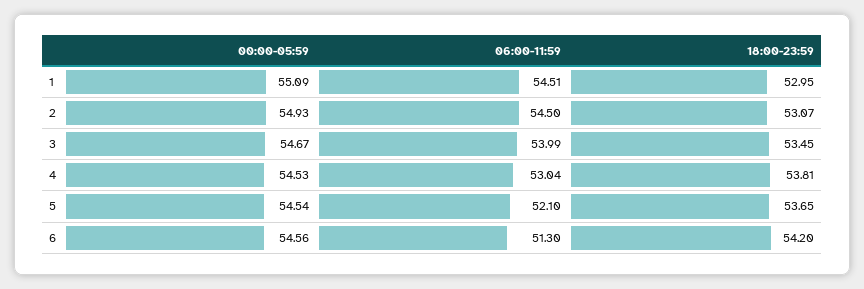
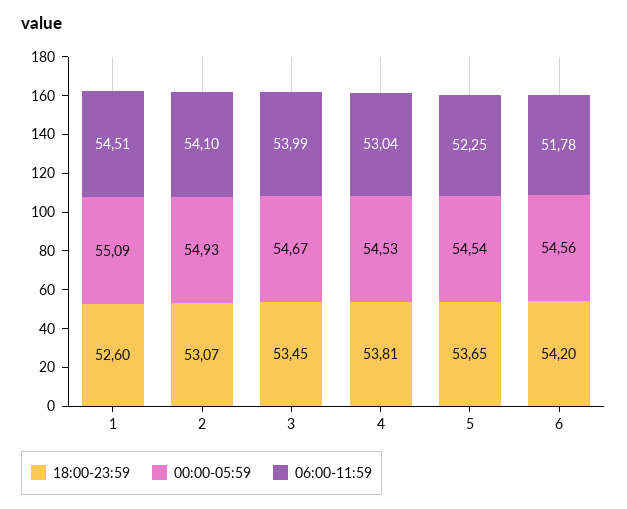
  {
    "00:00-05:59": {
      "1": 55.09,
      "2": 54.93,
      "3": 54.67,
      "4": 54.53,
      "5": 54.54,
      "6": 54.56
    },
    "06:00-11:59": {
      "1": 54.51,
-     "2": 54.5,
+     "2": 54.1,
      "3": 53.99,
      "4": 53.04,
-     "5": 52.1,
+     "5": 52.25,
-     "6": 51.3
+     "6": 51.78
    },
    "18:00-23:59": {
-     "1": 52.95,
+     "1": 52.6,
      "2": 53.07,
      "3": 53.45,
      "4": 53.81,
      "5": 53.65,
      "6": 54.2
    }
  }

